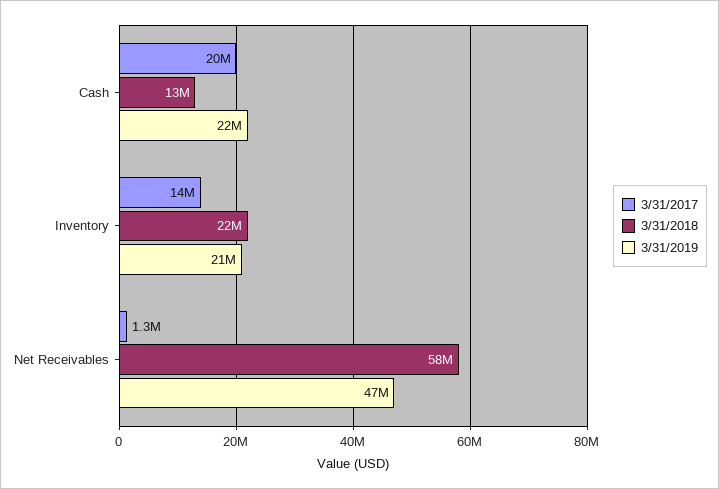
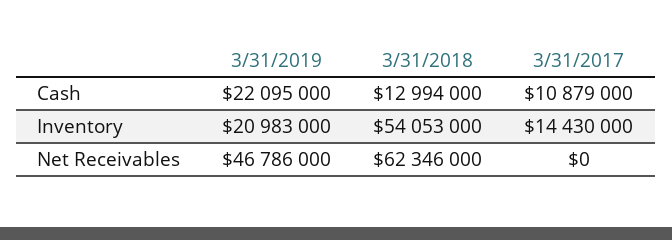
  {
    "3/31/2017": {
-     "Cash": 20000000,
+     "Cash": 10879000,
      "Inventory": 14430000,
-     "Net Receivables": 1300000
+     "Net Receivables": 0
    },
    "3/31/2018": {
      "Cash": 12994000,
-     "Inventory": 22000000,
+     "Inventory": 54053000,
-     "Net Receivables": 58000000
+     "Net Receivables": 62346000
    },
    "3/31/2019": {
      "Cash": 22095000,
      "Inventory": 20983000,
      "Net Receivables": 46786000
    }
  }

